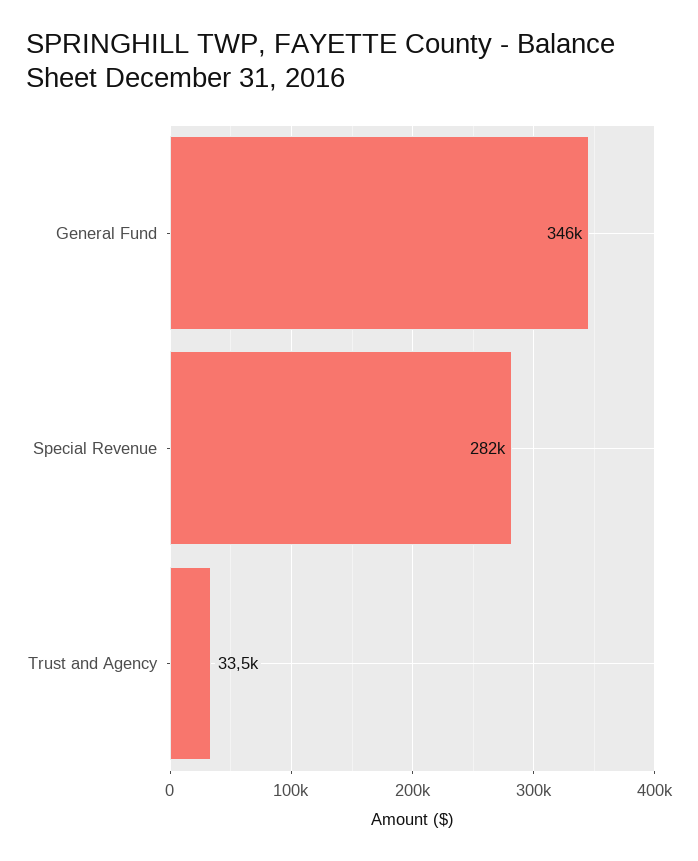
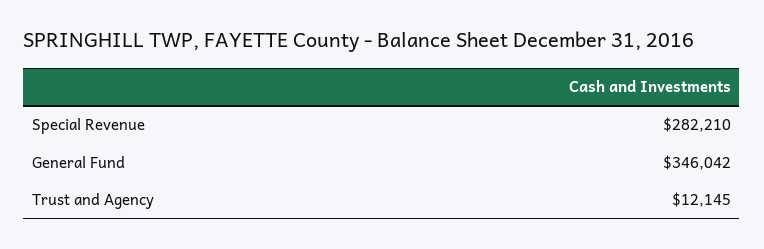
  {
    "General Fund": 346042,
    "Special Revenue": 282210,
-   "Trust and Agency": 33500
+   "Trust and Agency": 12145
  }

